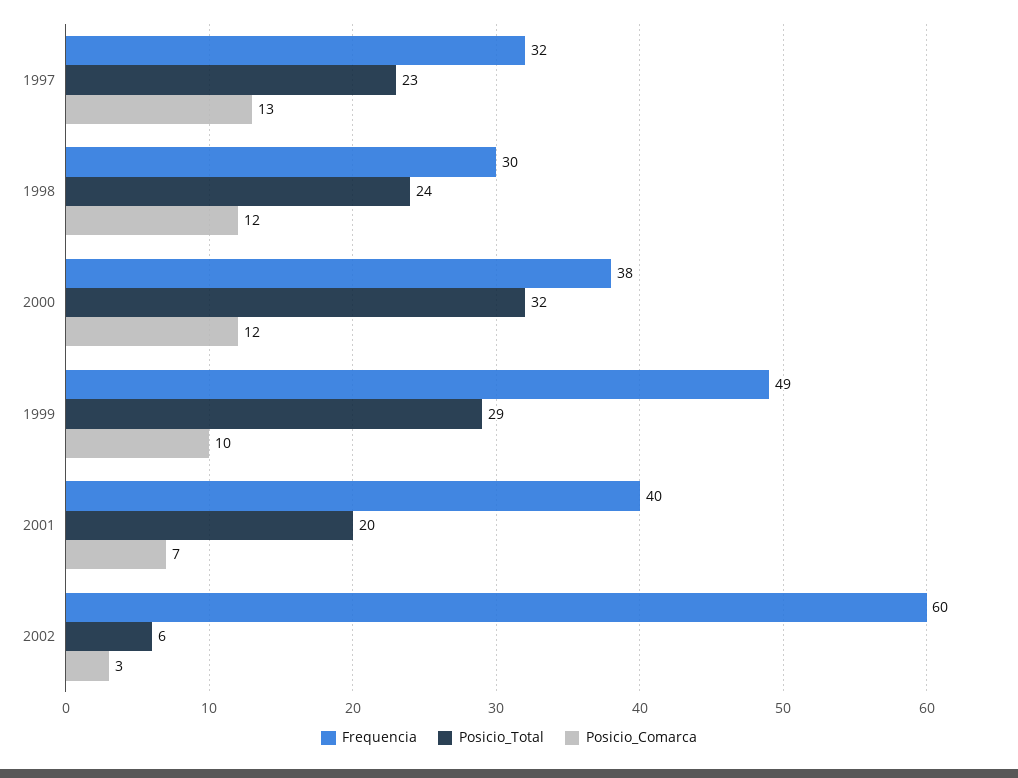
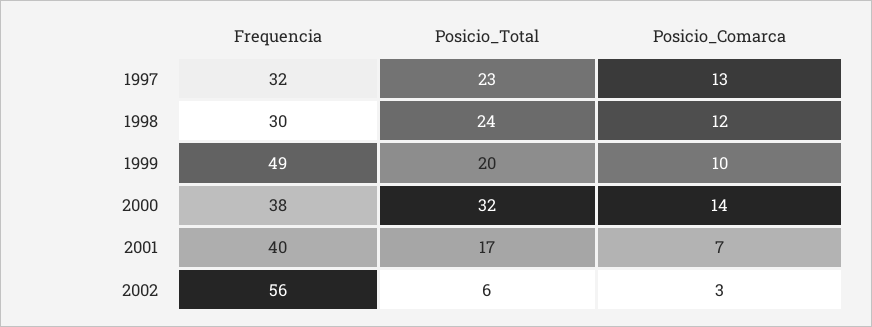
  {
    "Frequencia": {
      "1997": 32,
      "1998": 30,
      "2000": 38,
      "1999": 49,
      "2001": 40,
-     "2002": 60
+     "2002": 56
    },
    "Posicio_Total": {
      "1997": 23,
      "1998": 24,
      "2000": 32,
-     "1999": 29,
+     "1999": 20,
-     "2001": 20,
+     "2001": 17,
      "2002": 6
    },
    "Posicio_Comarca": {
      "1997": 13,
      "1998": 12,
-     "2000": 12,
+     "2000": 14,
      "1999": 10,
      "2001": 7,
      "2002": 3
    }
  }

